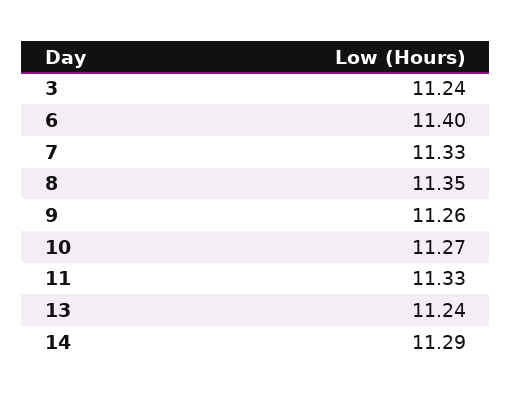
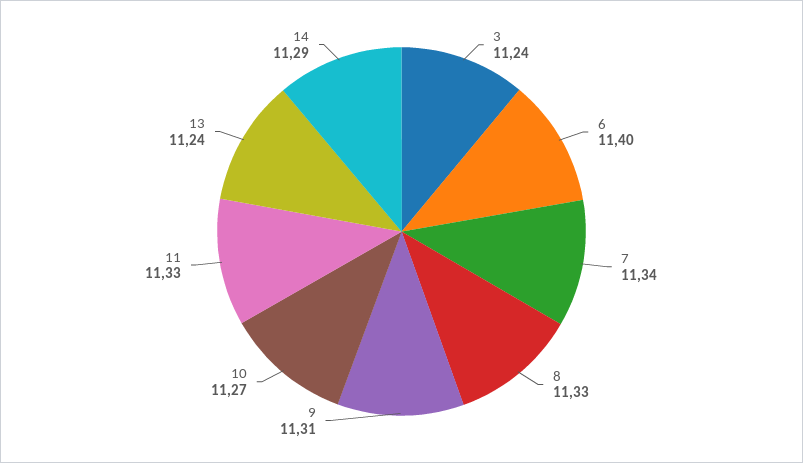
  {
    "3": 11.24,
    "6": 11.4,
-   "7": 11.33,
+   "7": 11.34,
-   "8": 11.35,
+   "8": 11.33,
-   "9": 11.26,
+   "9": 11.31,
    "10": 11.27,
    "11": 11.33,
    "13": 11.24,
    "14": 11.29
  }

